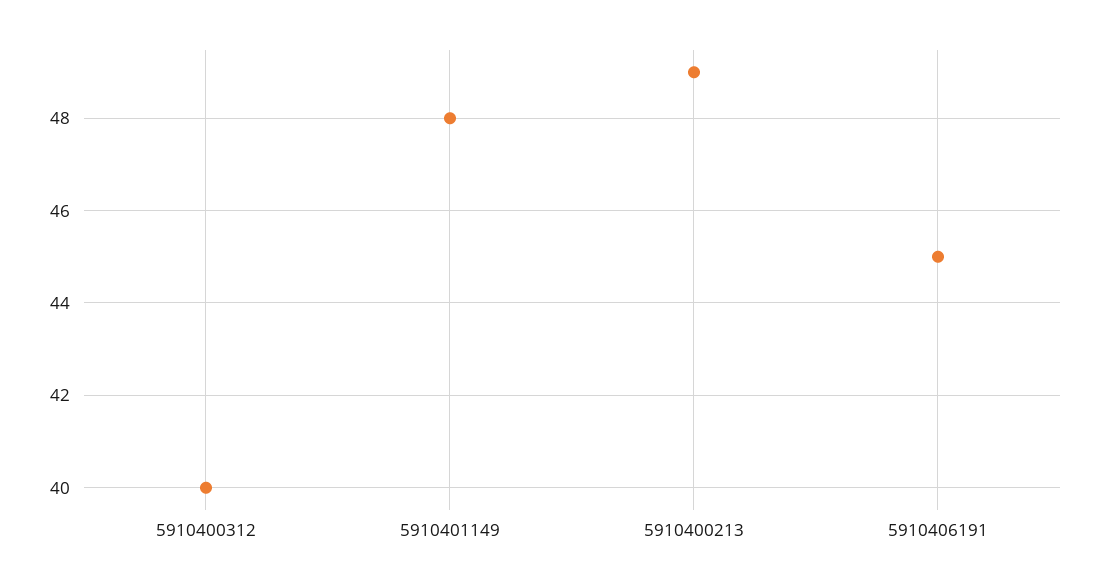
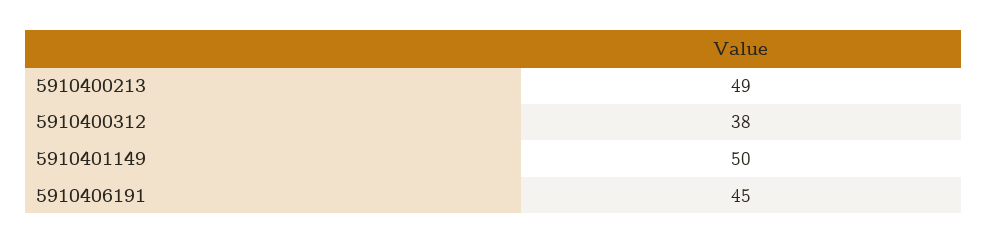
  {
-   "5910400312": 40,
+   "5910400312": 38,
-   "5910401149": 48,
+   "5910401149": 50,
    "5910400213": 49,
    "5910406191": 45
  }

